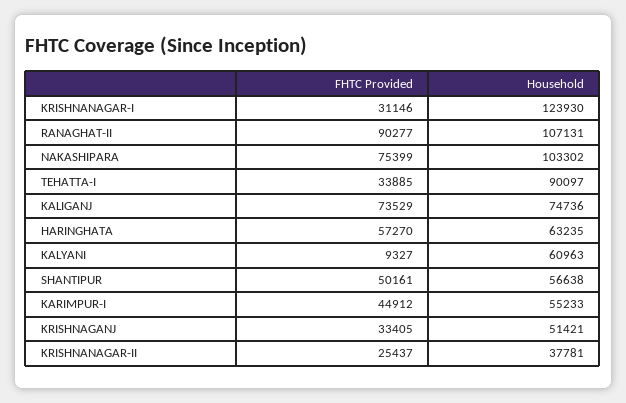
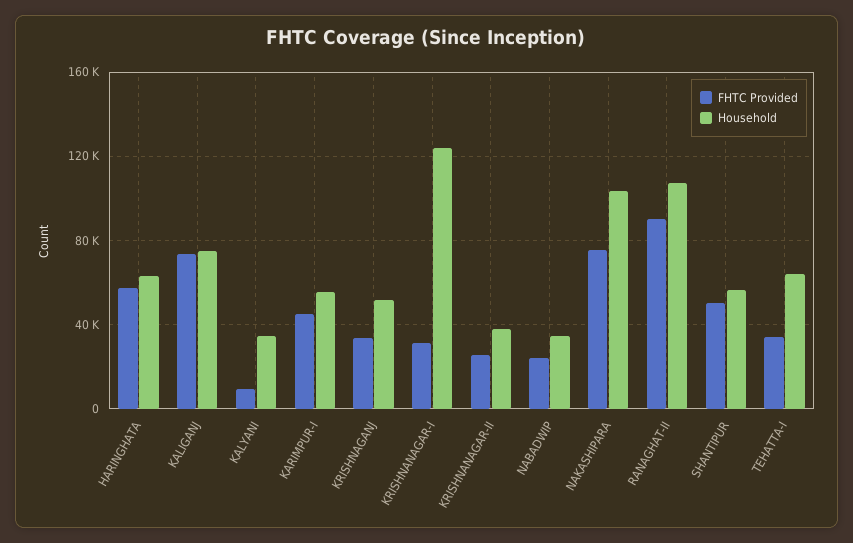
  {
    "FHTC Provided": {
      "KRISHNANAGAR-I": 31146,
      "RANAGHAT-II": 90277,
      "NAKASHIPARA": 75399,
      "TEHATTA-I": 33885,
      "KALIGANJ": 73529,
      "HARINGHATA": 57270,
      "KALYANI": 9327,
      "SHANTIPUR": 50161,
      "KARIMPUR-I": 44912,
      "KRISHNAGANJ": 33405,
-     "KRISHNANAGAR-II": 25437
+     "KRISHNANAGAR-II": 25437,
+     "NABADWIP": 25000
    },
    "Household": {
      "KRISHNANAGAR-I": 123930,
      "RANAGHAT-II": 107131,
      "NAKASHIPARA": 103302,
-     "TEHATTA-I": 90097,
+     "TEHATTA-I": 65000,
      "KALIGANJ": 74736,
      "HARINGHATA": 63235,
-     "KALYANI": 60963,
+     "KALYANI": 35000,
      "SHANTIPUR": 56638,
      "KARIMPUR-I": 55233,
      "KRISHNAGANJ": 51421,
-     "KRISHNANAGAR-II": 37781
+     "KRISHNANAGAR-II": 37781,
+     "NABADWIP": 35000
    }
  }

